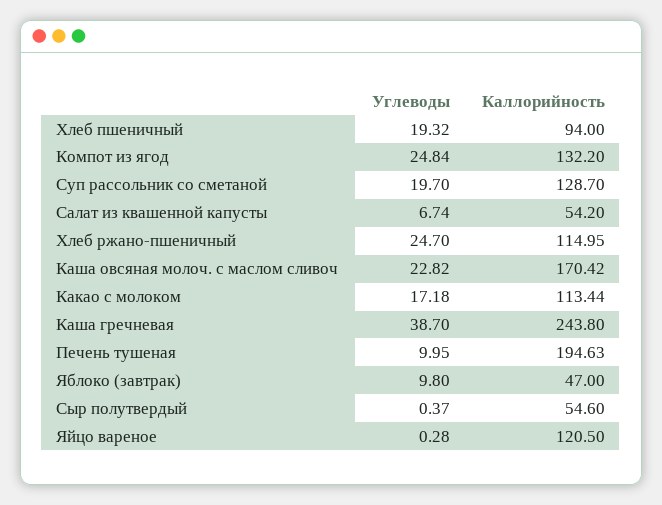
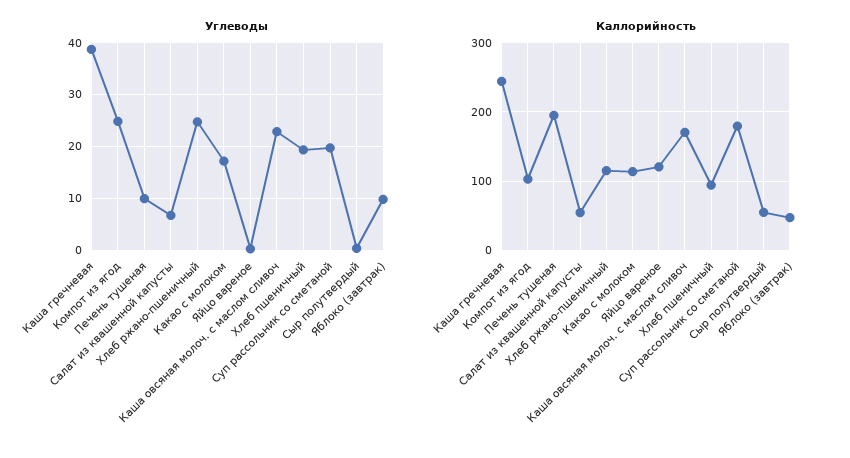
  {
    "Углеводы": {
      "Хлеб пшеничный": 19.32,
      "Компот из ягод": 24.84,
      "Суп рассольник со сметаной": 19.7,
      "Салат из квашенной капусты": 6.74,
      "Хлеб ржано-пшеничный": 24.7,
      "Каша овсяная молоч. с маслом сливоч": 22.82,
      "Какао с молоком": 17.18,
      "Каша гречневая": 38.7,
      "Печень тушеная": 9.95,
      "Яблоко (завтрак)": 9.8,
      "Сыр полутвердый": 0.37,
      "Яйцо вареное": 0.28
    },
    "Каллорийность": {
      "Хлеб пшеничный": 94,
-     "Компот из ягод": 132.2,
+     "Компот из ягод": 100,
-     "Суп рассольник со сметаной": 128.7,
+     "Суп рассольник со сметаной": 180,
      "Салат из квашенной капусты": 54.2,
      "Хлеб ржано-пшеничный": 114.95,
      "Каша овсяная молоч. с маслом сливоч": 170.42,
      "Какао с молоком": 113.44,
      "Каша гречневая": 243.8,
      "Печень тушеная": 194.63,
      "Яблоко (завтрак)": 47,
      "Сыр полутвердый": 54.6,
      "Яйцо вареное": 120.5
    }
  }

